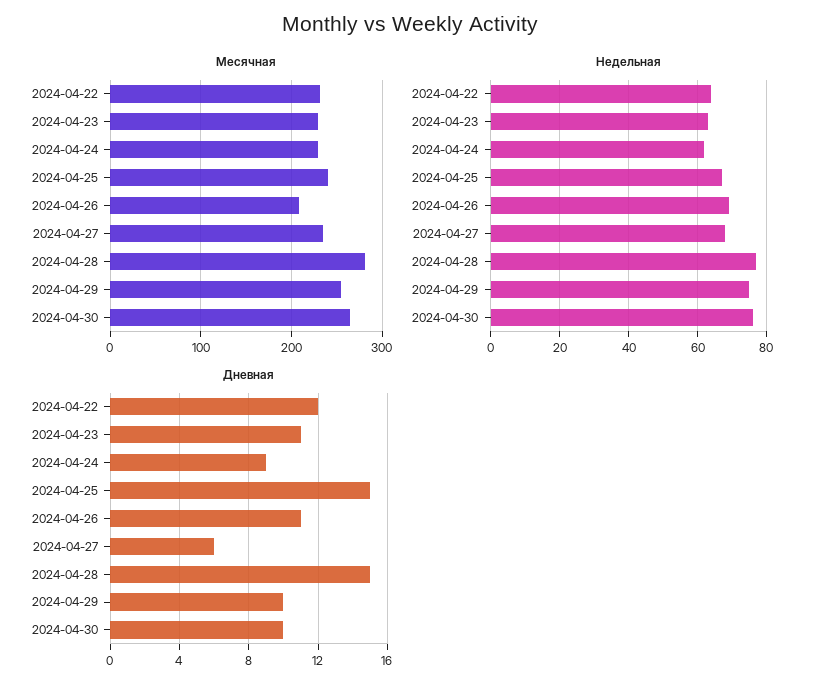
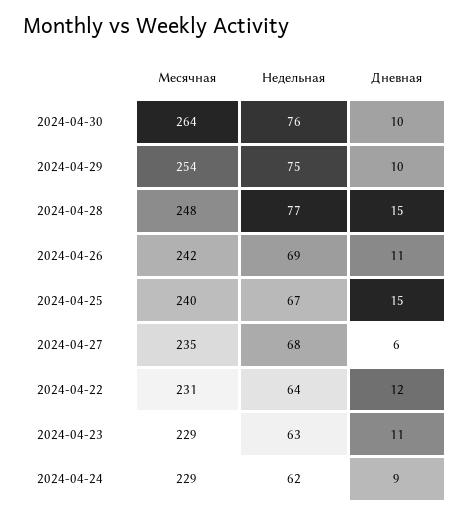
  {
    "Месячная": {
      "2024-04-22": 231,
      "2024-04-23": 229,
      "2024-04-24": 229,
      "2024-04-25": 240,
-     "2024-04-26": 210,
+     "2024-04-26": 242,
      "2024-04-27": 235,
-     "2024-04-28": 280,
+     "2024-04-28": 248,
      "2024-04-29": 254,
      "2024-04-30": 264
    },
    "Недельная": {
      "2024-04-22": 64,
      "2024-04-23": 63,
      "2024-04-24": 62,
      "2024-04-25": 67,
      "2024-04-26": 69,
      "2024-04-27": 68,
      "2024-04-28": 77,
      "2024-04-29": 75,
      "2024-04-30": 76
    },
    "Дневная": {
      "2024-04-22": 12,
      "2024-04-23": 11,
      "2024-04-24": 9,
      "2024-04-25": 15,
      "2024-04-26": 11,
      "2024-04-27": 6,
      "2024-04-28": 15,
      "2024-04-29": 10,
      "2024-04-30": 10
    }
  }

